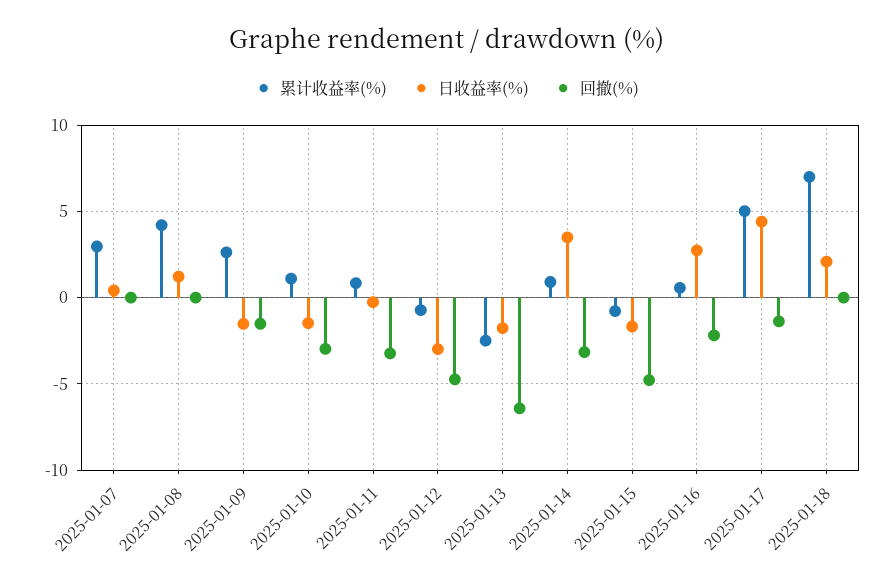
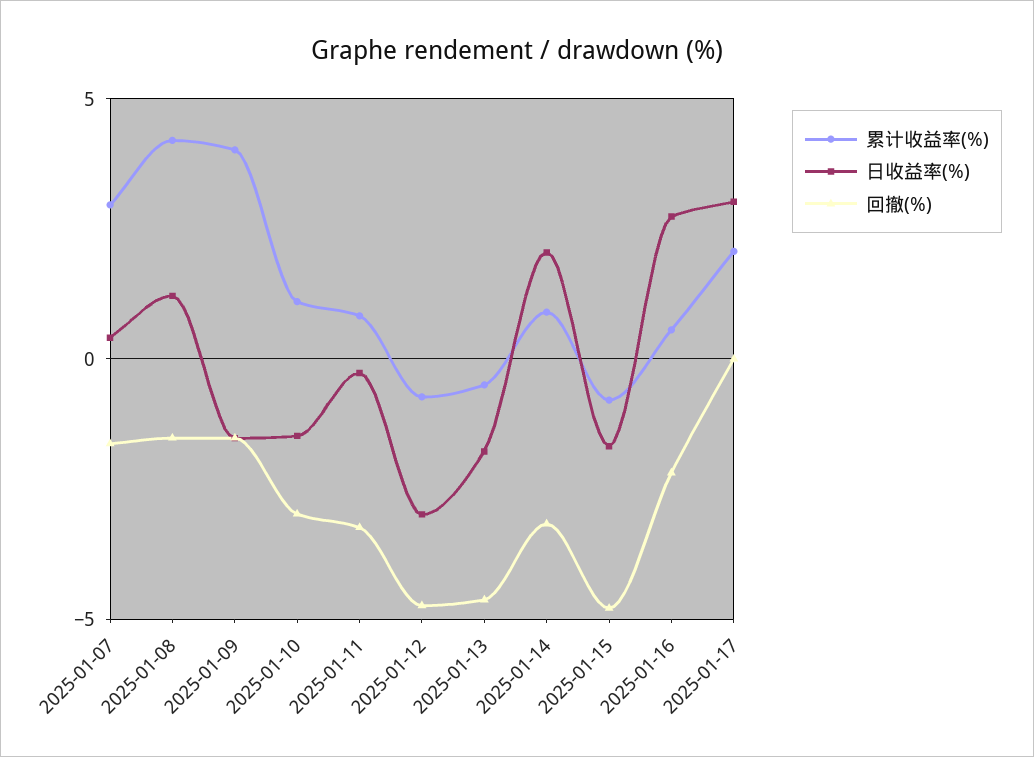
  {
    "累计收益率(%)": {
      "2025-01-07": 3,
      "2025-01-08": 4,
-     "2025-01-09": 2.5,
+     "2025-01-09": 4,
      "2025-01-10": 1,
      "2025-01-11": 1,
      "2025-01-12": -0.5,
-     "2025-01-13": -2.5,
+     "2025-01-13": -0.5,
      "2025-01-14": 1,
      "2025-01-15": -1,
      "2025-01-16": 0.5,
-     "2025-01-17": 5,
+     "2025-01-17": 2
-     "2025-01-18": 7
    },
    "日收益率(%)": {
      "2025-01-07": 0.5,
      "2025-01-08": 1,
      "2025-01-09": -1.5,
      "2025-01-10": -1.5,
      "2025-01-11": -0.5,
      "2025-01-12": -3,
      "2025-01-13": -2,
-     "2025-01-14": 3.5,
+     "2025-01-14": 2,
      "2025-01-15": -1.5,
      "2025-01-16": 2.5,
-     "2025-01-17": 4.5,
+     "2025-01-17": 3
-     "2025-01-18": 2
    },
    "回撤(%)": {
-     "2025-01-07": 0,
+     "2025-01-07": -1.5,
-     "2025-01-08": 0,
+     "2025-01-08": -1.5,
      "2025-01-09": -1.5,
      "2025-01-10": -3,
      "2025-01-11": -3,
      "2025-01-12": -4.5,
-     "2025-01-13": -6.5,
+     "2025-01-13": -4.5,
      "2025-01-14": -3,
      "2025-01-15": -5,
      "2025-01-16": -2,
-     "2025-01-17": -1.5,
+     "2025-01-17": 0
-     "2025-01-18": 0
    }
  }

